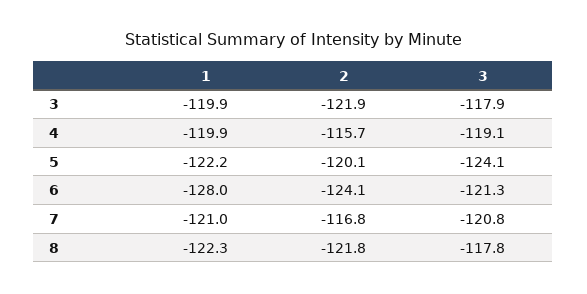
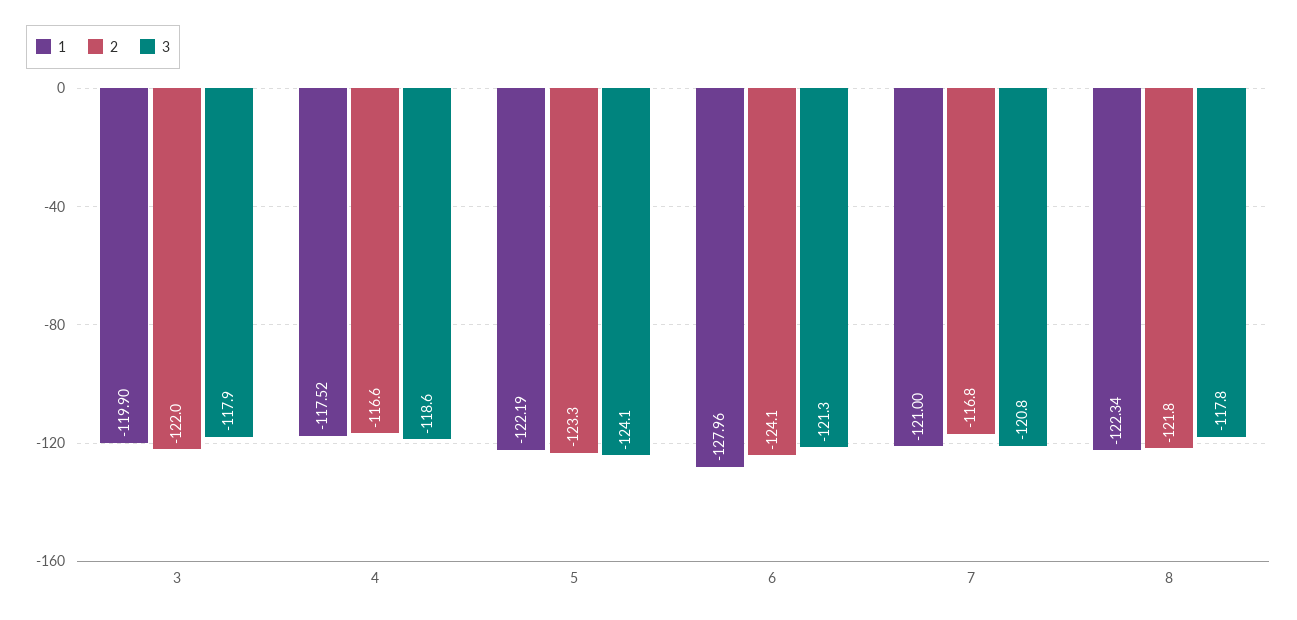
  {
    "1": {
      "3": -119.9,
-     "4": -119.9,
+     "4": -117.52,
      "5": -122.19,
      "6": -127.96,
      "7": -121,
      "8": -122.34
    },
    "2": {
-     "3": -121.9,
+     "3": -122,
-     "4": -115.7,
+     "4": -116.6,
-     "5": -120.1,
+     "5": -123.3,
      "6": -124.1,
      "7": -116.8,
      "8": -121.8
    },
    "3": {
      "3": -117.9,
-     "4": -119.1,
+     "4": -118.6,
      "5": -124.1,
      "6": -121.3,
      "7": -120.8,
      "8": -117.8
    }
  }

